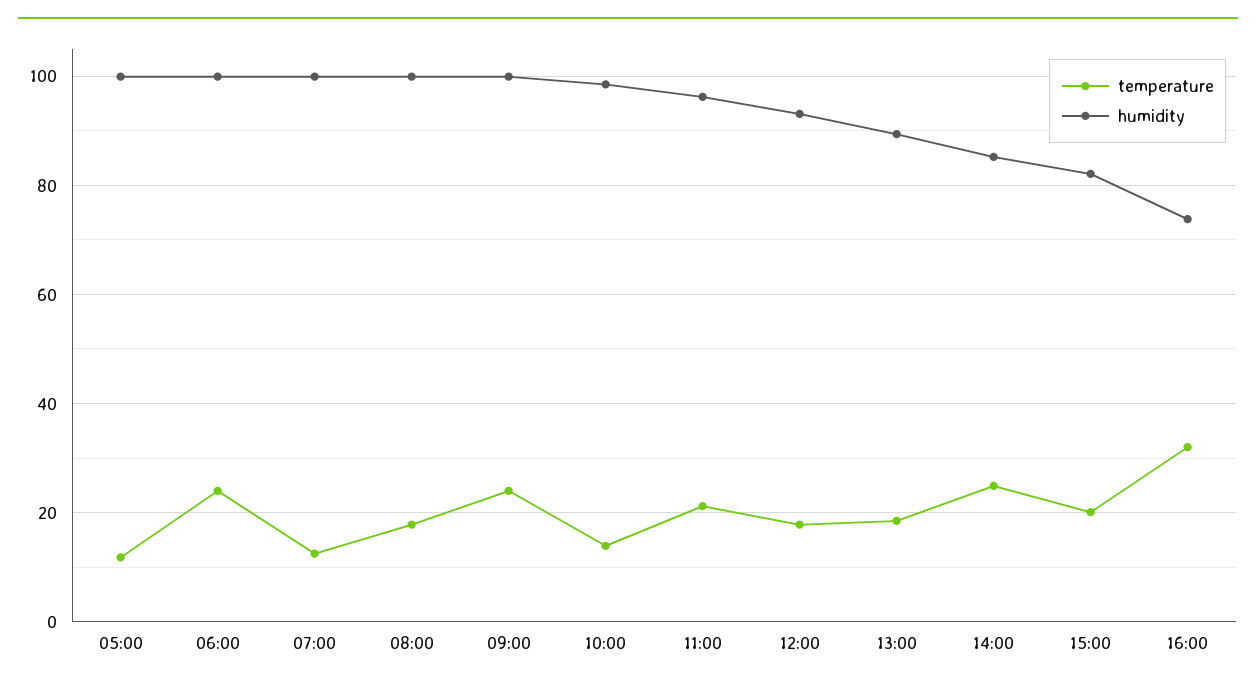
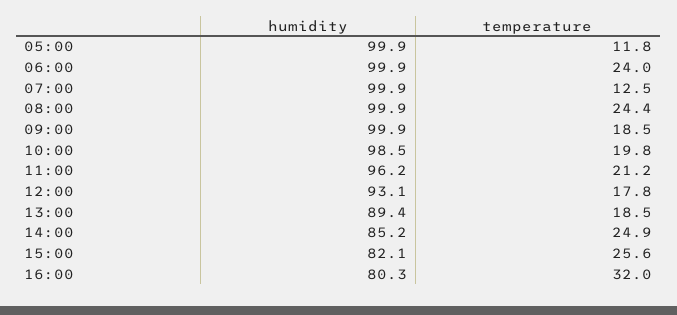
  {
    "temperature": {
      "05:00": 11.8,
      "06:00": 24,
      "07:00": 12.5,
-     "08:00": 18,
+     "08:00": 24.4,
-     "09:00": 24,
+     "09:00": 18.5,
-     "10:00": 14,
+     "10:00": 19.8,
      "11:00": 21.2,
      "12:00": 17.8,
      "13:00": 18.5,
      "14:00": 24.9,
-     "15:00": 20,
+     "15:00": 25.6,
      "16:00": 32
    },
    "humidity": {
      "05:00": 99.9,
      "06:00": 99.9,
      "07:00": 99.9,
      "08:00": 99.9,
      "09:00": 99.9,
      "10:00": 98.5,
      "11:00": 96.2,
      "12:00": 93.1,
      "13:00": 89.4,
      "14:00": 85.2,
      "15:00": 82.1,
-     "16:00": 74
+     "16:00": 80.3
    }
  }

